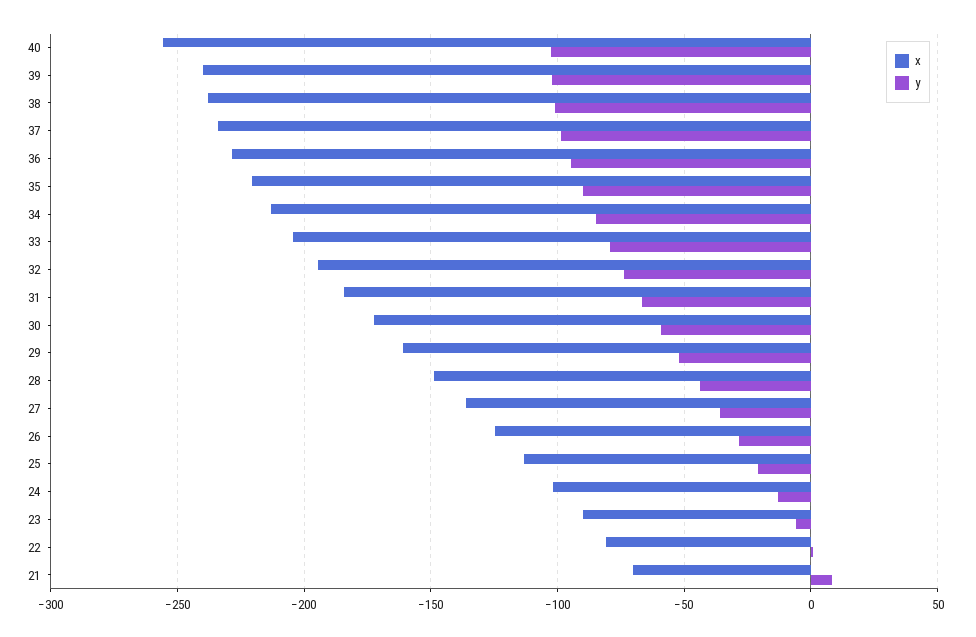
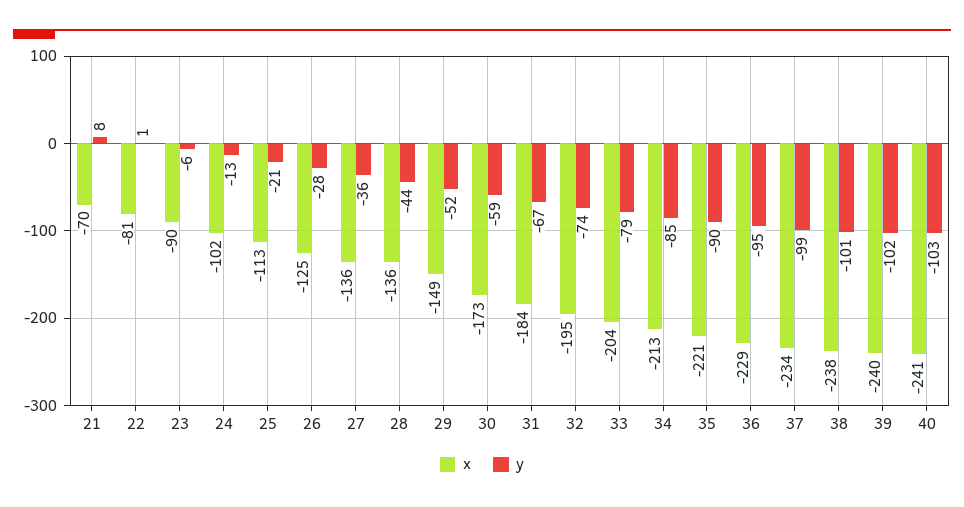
  {
    "x": {
-     "40": -255,
+     "40": -241,
      "39": -240,
      "38": -238,
      "37": -234,
      "36": -229,
      "35": -221,
      "34": -213,
      "33": -204,
      "32": -195,
      "31": -184,
      "30": -173,
-     "29": -160,
+     "29": -149,
-     "28": -150,
+     "28": -136,
      "27": -136,
      "26": -125,
      "25": -113,
      "24": -102,
      "23": -90,
      "22": -81,
      "21": -70
    },
    "y": {
      "40": -103,
      "39": -102,
      "38": -101,
      "37": -99,
      "36": -95,
      "35": -90,
      "34": -85,
      "33": -79,
      "32": -74,
      "31": -67,
      "30": -59,
      "29": -52,
      "28": -44,
      "27": -36,
      "26": -28,
      "25": -21,
      "24": -13,
      "23": -6,
      "22": 1,
      "21": 8
    }
  }

